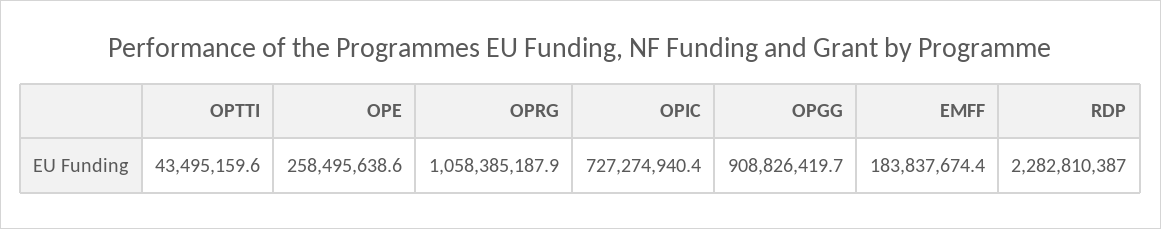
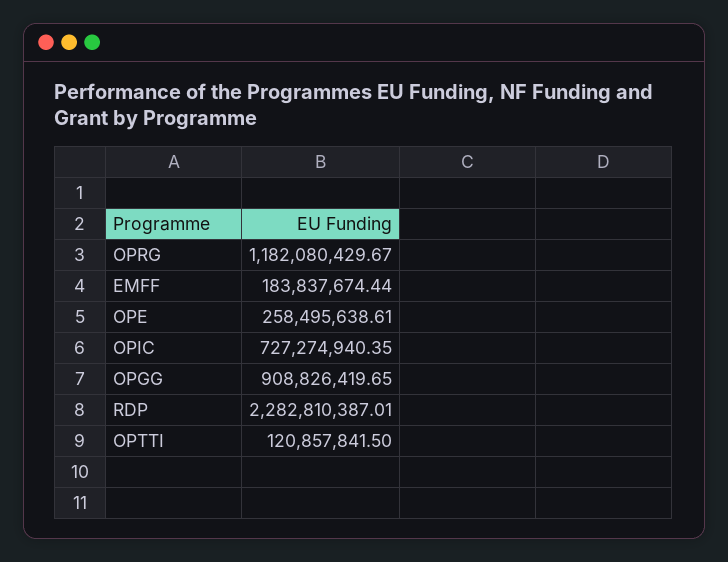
  {
-   "OPTTI": 43495159.6,
+   "OPTTI": 120857841.5,
    "OPE": 258495638.61,
-   "OPRG": 1058385187.9,
+   "OPRG": 1182080429.67,
    "OPIC": 727274940.35,
    "OPGG": 908826419.65,
    "EMFF": 183837674.44,
    "RDP": 2282810387.01
  }

